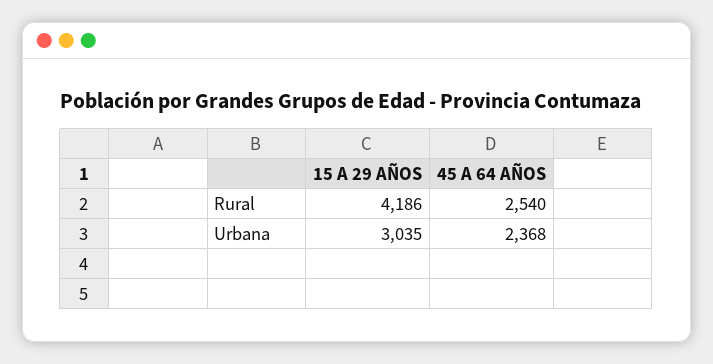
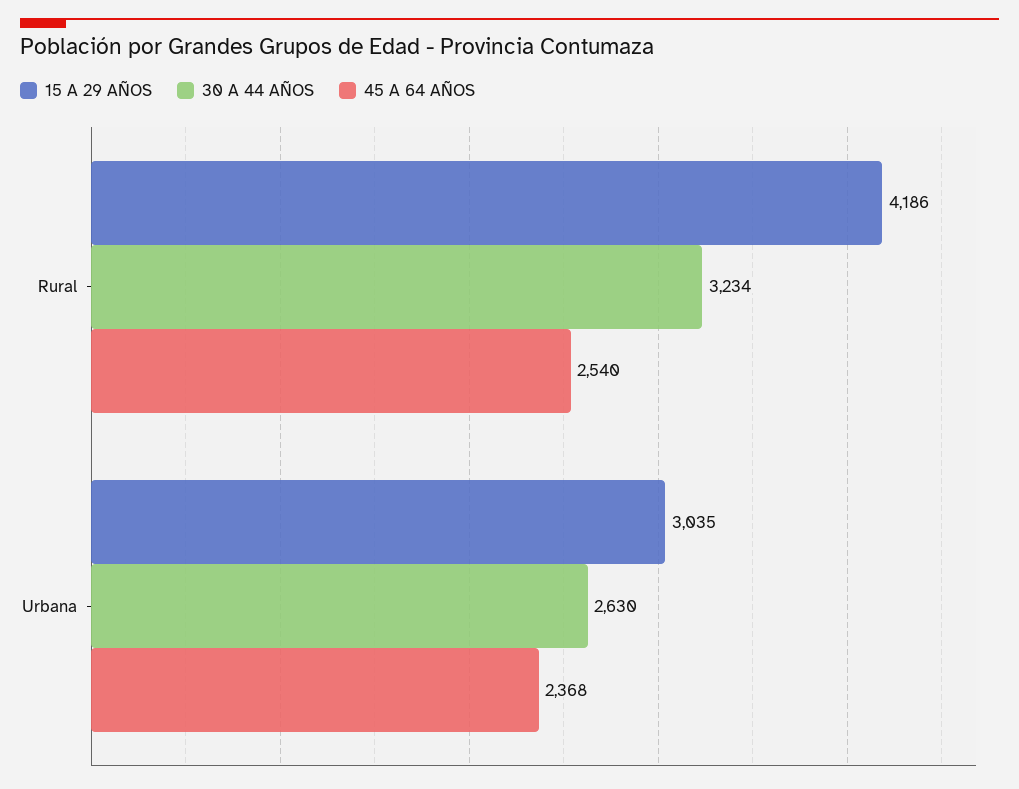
  {
    "15 A 29 AÑOS": {
      "Rural": 4186,
      "Urbana": 3035
    },
    "45 A 64 AÑOS": {
      "Rural": 2540,
      "Urbana": 2368
-   }
+   },
+   "30 A 44 AÑOS": {
+     "Rural": 3234,
+     "Urbana": 2630
+   }
  }

